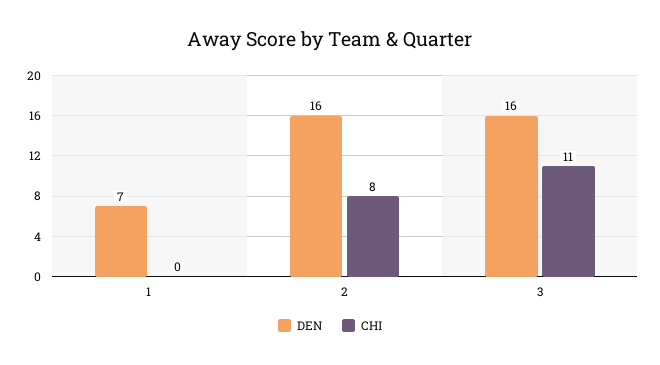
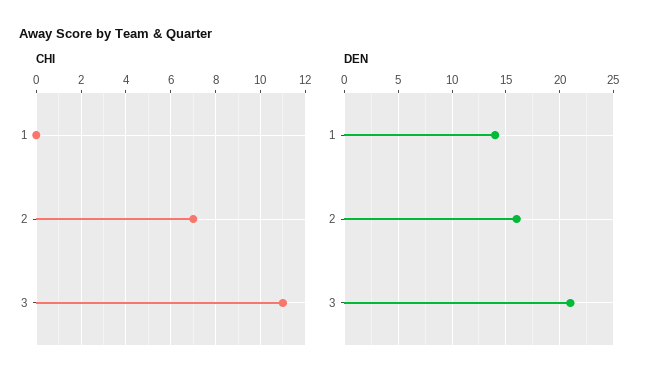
  {
    "DEN": {
-     "1": 7,
+     "1": 14,
      "2": 16,
-     "3": 16
+     "3": 21
    },
    "CHI": {
      "1": 0,
-     "2": 8,
+     "2": 7,
      "3": 11
    }
  }

